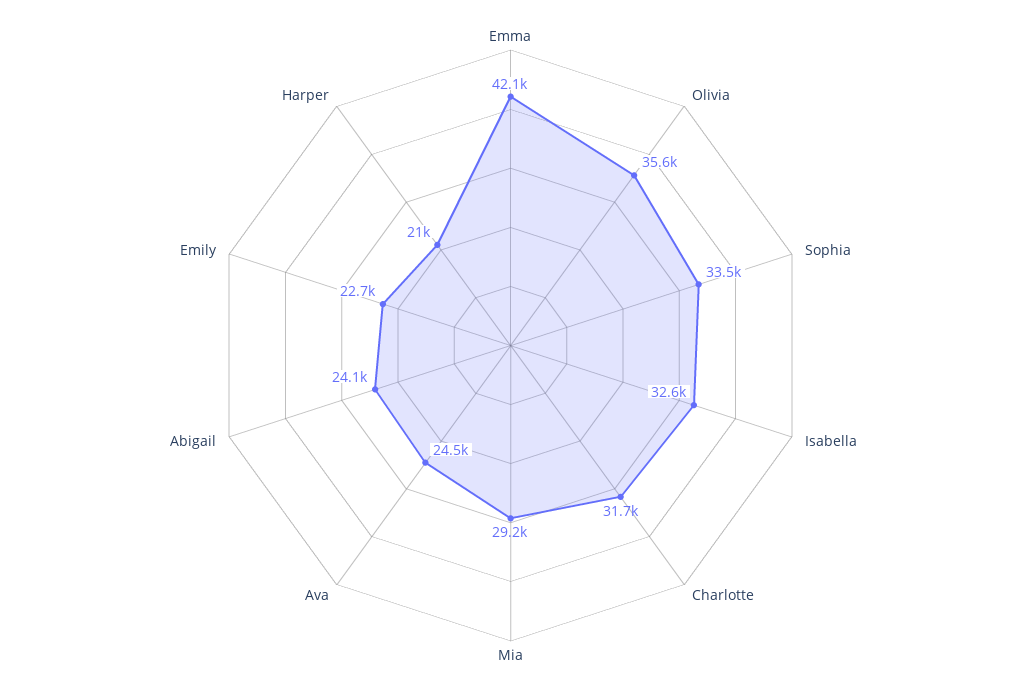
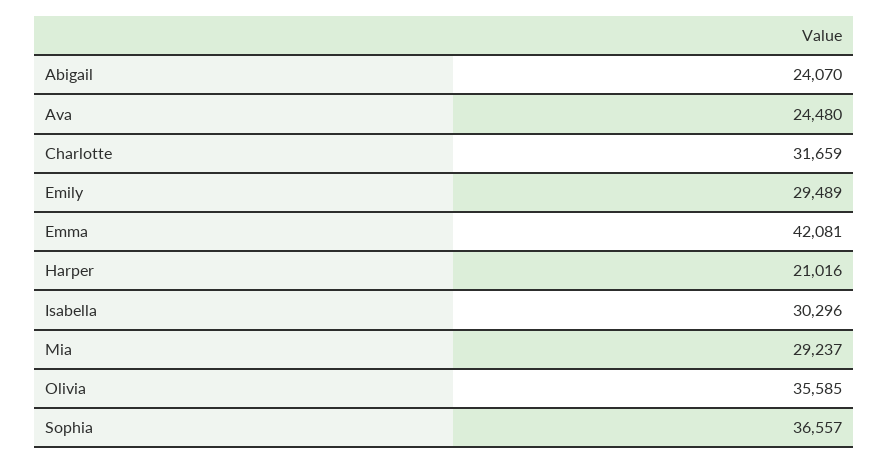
  {
    "Emma": 42081,
    "Olivia": 35585,
-   "Sophia": 33500,
+   "Sophia": 36557,
-   "Isabella": 32600,
+   "Isabella": 30296,
    "Charlotte": 31659,
    "Mia": 29237,
    "Ava": 24480,
    "Abigail": 24070,
-   "Emily": 22700,
+   "Emily": 29489,
    "Harper": 21016
  }

